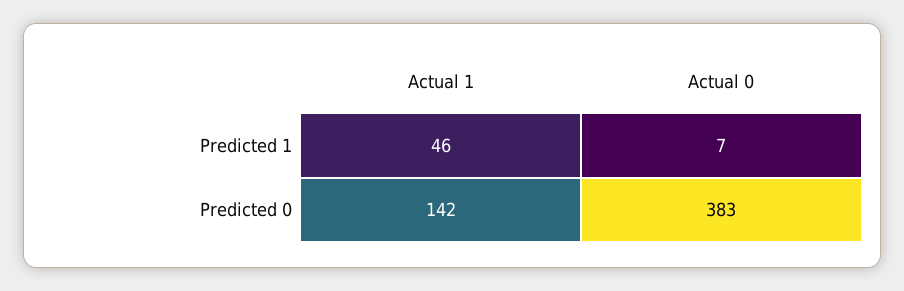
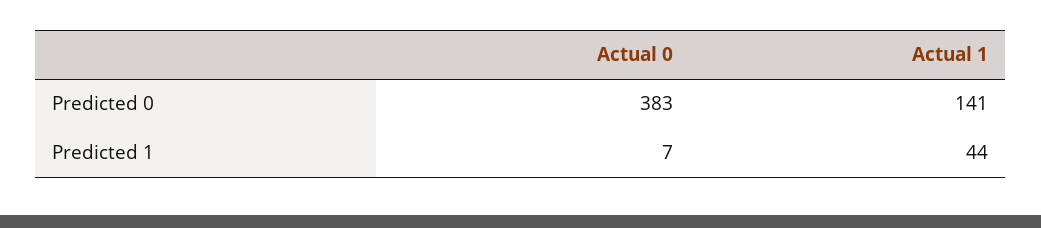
  {
    "Actual 1": {
-     "Predicted 1": 46,
+     "Predicted 1": 44,
-     "Predicted 0": 142
+     "Predicted 0": 141
    },
    "Actual 0": {
      "Predicted 1": 7,
      "Predicted 0": 383
    }
  }

